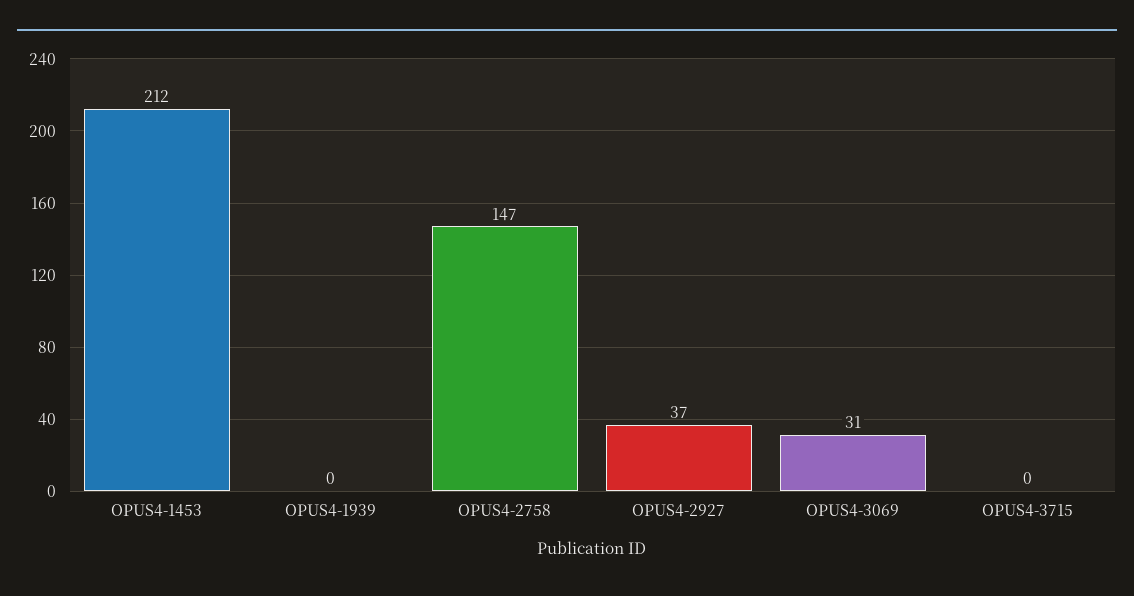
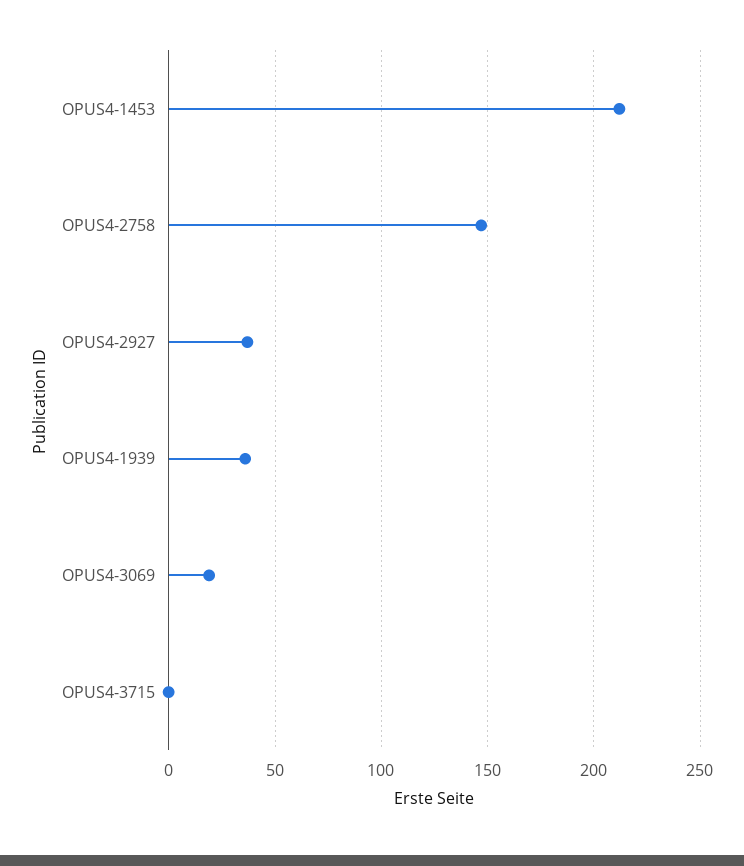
  {
    "OPUS4-1453": 212,
-   "OPUS4-1939": 0,
+   "OPUS4-1939": 35,
    "OPUS4-2758": 147,
    "OPUS4-2927": 37,
-   "OPUS4-3069": 31,
+   "OPUS4-3069": 20,
    "OPUS4-3715": 0
  }

